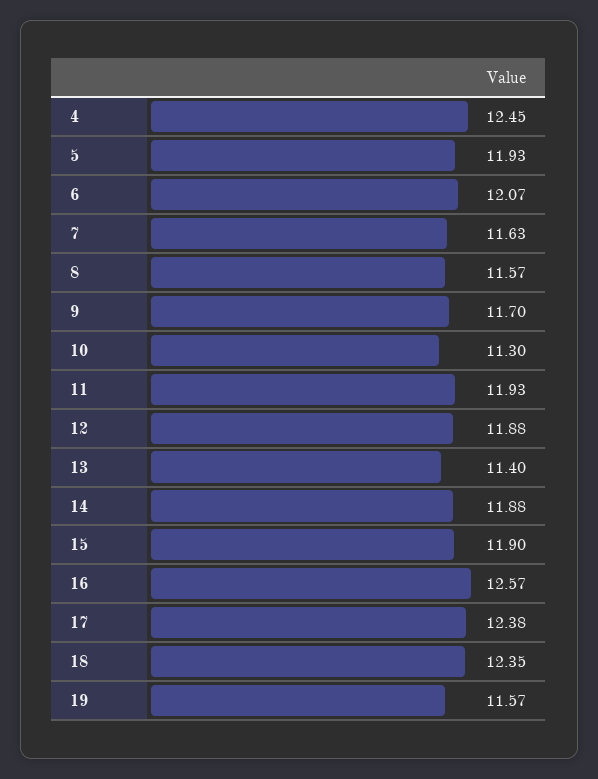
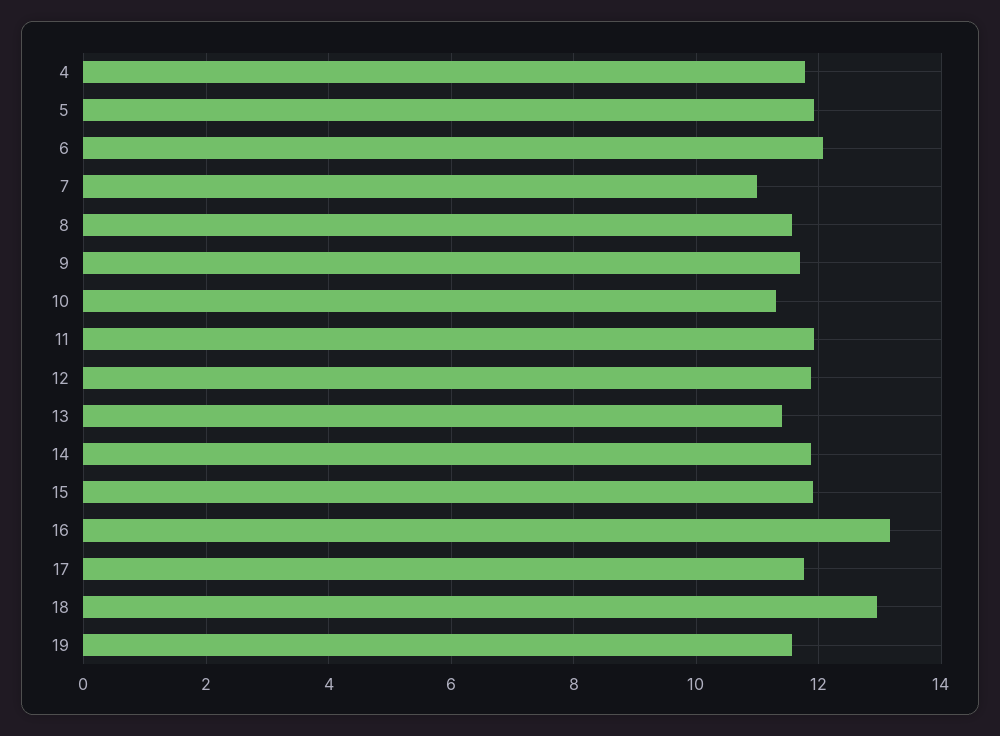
  {
-   "4": 12.45,
+   "4": 11.8,
    "5": 11.93,
    "6": 12.07,
-   "7": 11.63,
+   "7": 11,
    "8": 11.57,
    "9": 11.7,
    "10": 11.3,
    "11": 11.93,
    "12": 11.88,
    "13": 11.4,
    "14": 11.88,
    "15": 11.9,
-   "16": 12.57,
+   "16": 13.2,
-   "17": 12.38,
+   "17": 11.8,
-   "18": 12.35,
+   "18": 13,
    "19": 11.57
  }

